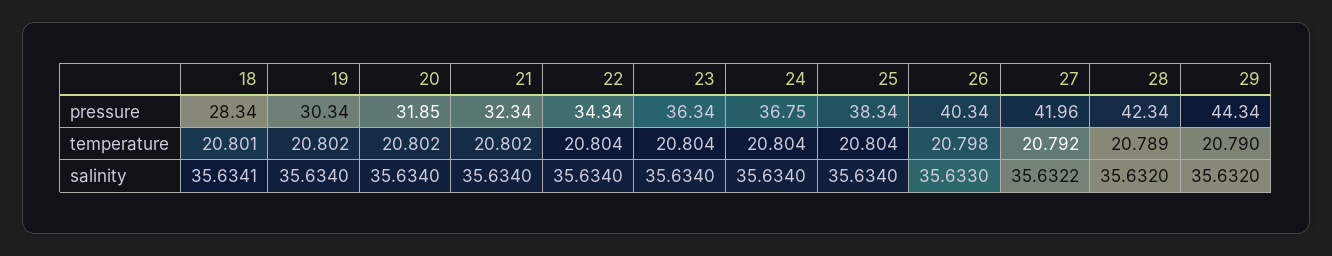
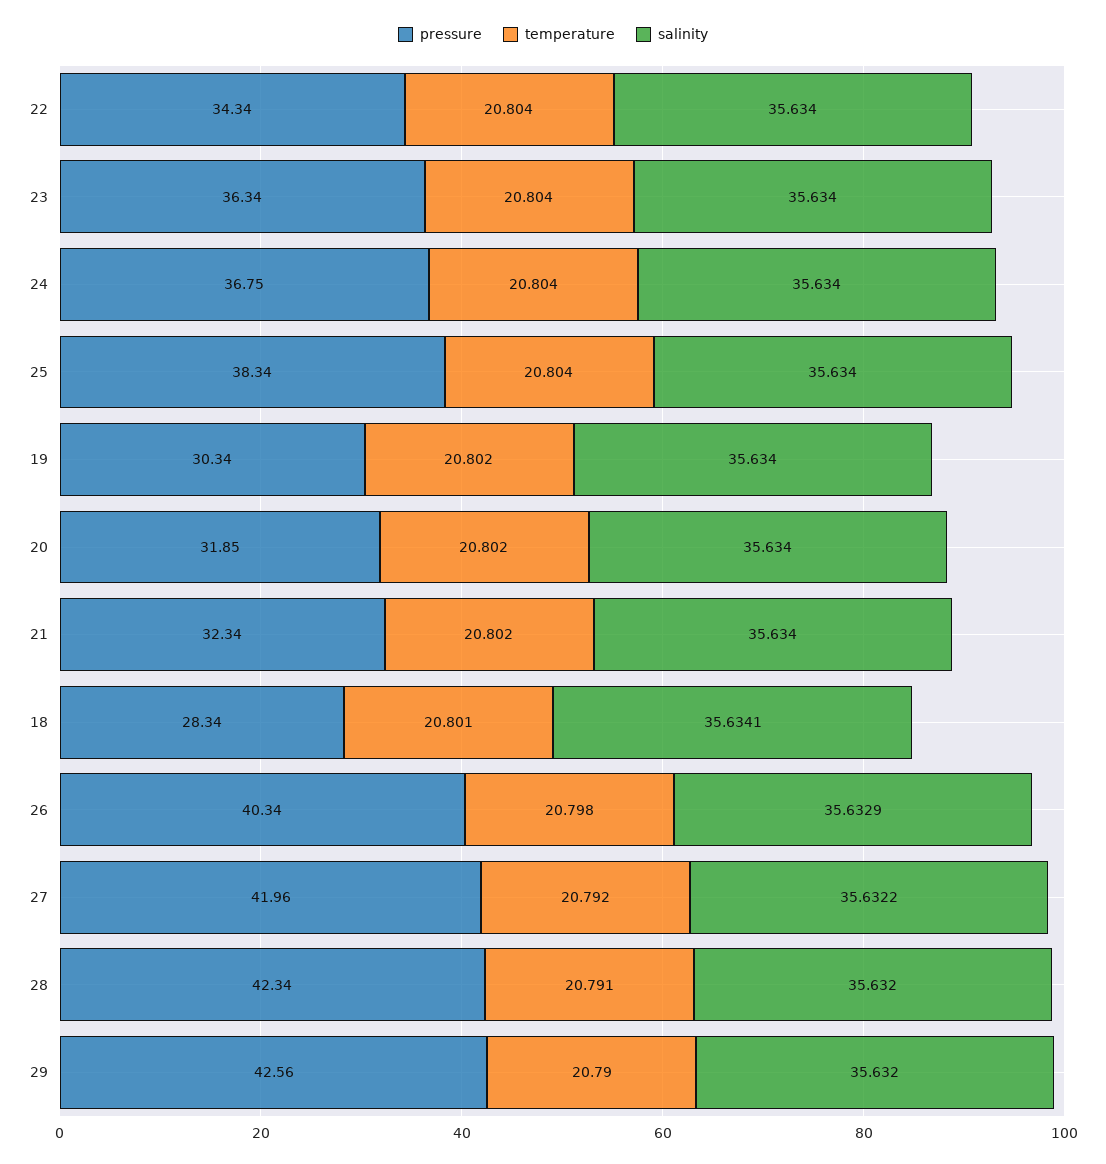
  {
    "pressure": {
      "18": 28.34,
      "19": 30.34,
      "20": 31.85,
      "21": 32.34,
      "22": 34.34,
      "23": 36.34,
      "24": 36.75,
      "25": 38.34,
      "26": 40.34,
      "27": 41.96,
      "28": 42.34,
-     "29": 44.34
+     "29": 42.56
    },
    "temperature": {
      "18": 20.801,
      "19": 20.802,
      "20": 20.802,
      "21": 20.802,
      "22": 20.804,
      "23": 20.804,
      "24": 20.804,
      "25": 20.804,
      "26": 20.798,
      "27": 20.792,
-     "28": 20.789,
+     "28": 20.791,
      "29": 20.79
    },
    "salinity": {
      "18": 35.6341,
      "19": 35.634,
      "20": 35.634,
      "21": 35.634,
      "22": 35.634,
      "23": 35.634,
      "24": 35.634,
      "25": 35.634,
-     "26": 35.633,
+     "26": 35.6329,
      "27": 35.6322,
      "28": 35.632,
      "29": 35.632
    }
  }

